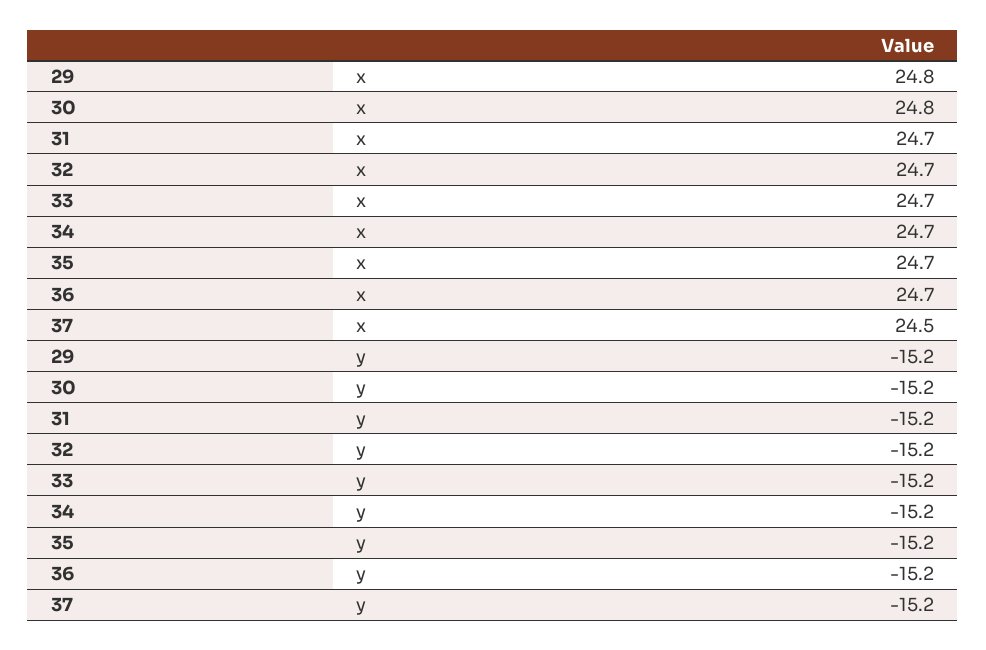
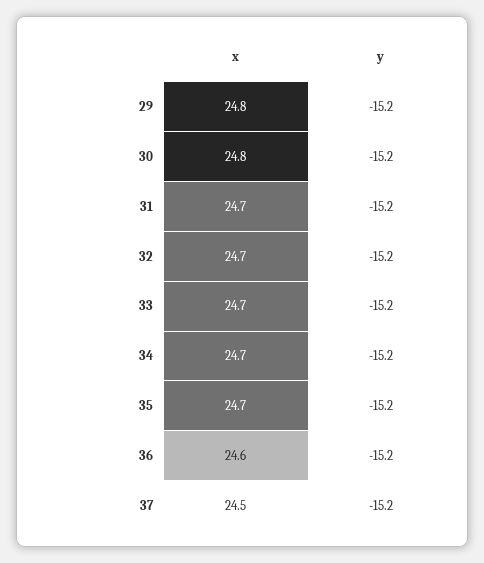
  {
    "29": {
      "x": 24.8,
      "y": -15.2
    },
    "30": {
      "x": 24.8,
      "y": -15.2
    },
    "31": {
      "x": 24.7,
      "y": -15.2
    },
    "32": {
      "x": 24.7,
      "y": -15.2
    },
    "33": {
      "x": 24.7,
      "y": -15.2
    },
    "34": {
      "x": 24.7,
      "y": -15.2
    },
    "35": {
      "x": 24.7,
      "y": -15.2
    },
    "36": {
-     "x": 24.7,
+     "x": 24.6,
      "y": -15.2
    },
    "37": {
      "x": 24.5,
      "y": -15.2
    }
  }

